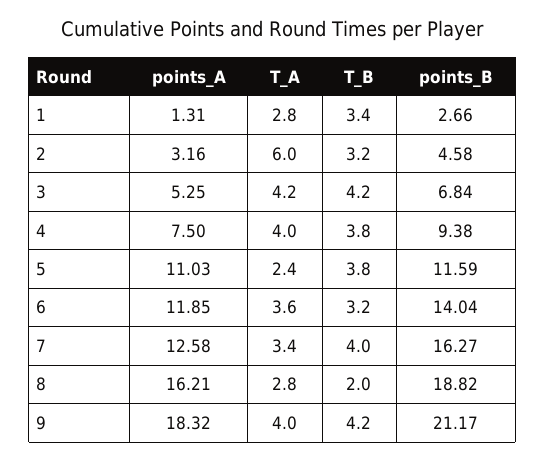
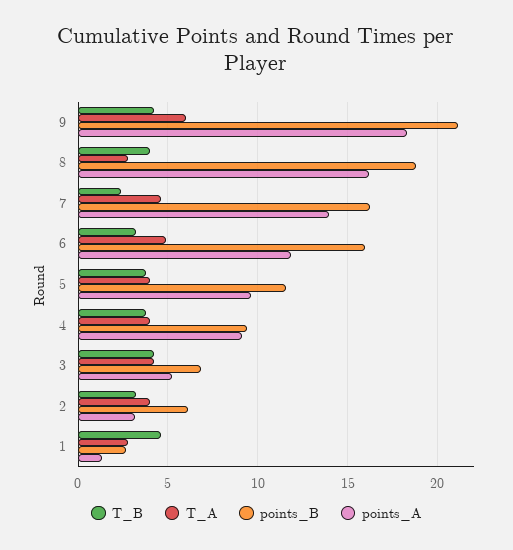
  {
    "points_A": {
      "1": 1.31,
      "2": 3.16,
      "3": 5.25,
-     "4": 7.5,
+     "4": 9,
-     "5": 11.03,
+     "5": 9.5,
      "6": 11.85,
-     "7": 12.58,
+     "7": 14,
      "8": 16.21,
      "9": 18.32
    },
    "T_A": {
      "1": 2.8,
-     "2": 6,
+     "2": 4,
      "3": 4.2,
      "4": 4,
-     "5": 2.4,
+     "5": 4,
-     "6": 3.6,
+     "6": 5,
-     "7": 3.4,
+     "7": 4.5,
      "8": 2.8,
-     "9": 4
+     "9": 6
    },
    "T_B": {
-     "1": 3.4,
+     "1": 4.5,
      "2": 3.2,
      "3": 4.2,
      "4": 3.8,
      "5": 3.8,
      "6": 3.2,
-     "7": 4,
+     "7": 2.5,
-     "8": 2,
+     "8": 4,
      "9": 4.2
    },
    "points_B": {
      "1": 2.66,
-     "2": 4.58,
+     "2": 6,
      "3": 6.84,
      "4": 9.38,
      "5": 11.59,
-     "6": 14.04,
+     "6": 16,
      "7": 16.27,
      "8": 18.82,
      "9": 21.17
    }
  }

